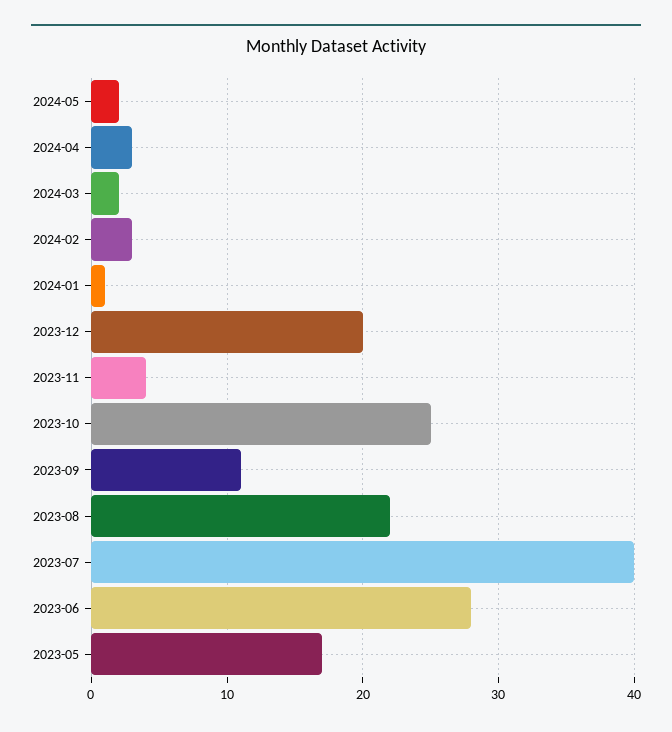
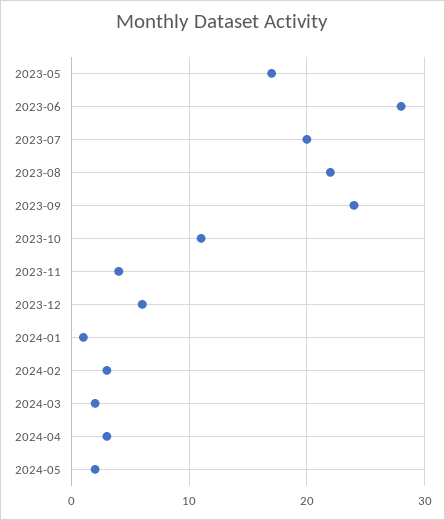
  {
    "2024-05": 2,
    "2024-04": 3,
    "2024-03": 2,
    "2024-02": 3,
    "2024-01": 1,
-   "2023-12": 20,
+   "2023-12": 6,
    "2023-11": 4,
-   "2023-10": 25,
+   "2023-10": 11,
-   "2023-09": 11,
+   "2023-09": 24,
    "2023-08": 22,
-   "2023-07": 40,
+   "2023-07": 20,
    "2023-06": 28,
    "2023-05": 17
  }

